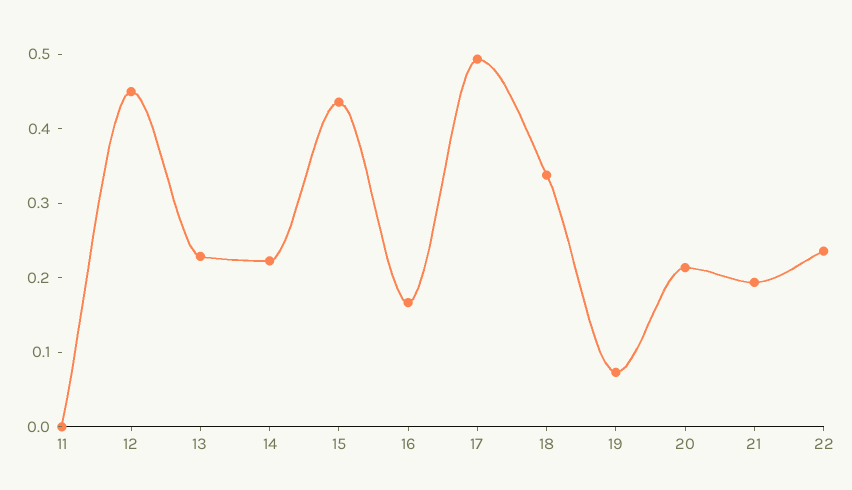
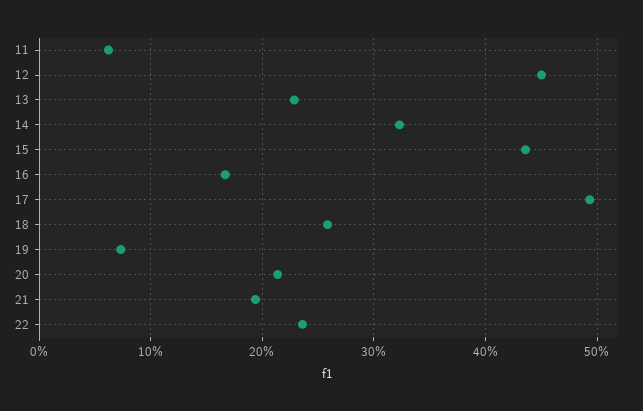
  {
-   "11": 0,
+   "11": 0.06,
    "12": 0.45,
    "13": 0.23,
-   "14": 0.22,
+   "14": 0.32,
    "15": 0.44,
    "16": 0.17,
    "17": 0.49,
-   "18": 0.34,
+   "18": 0.26,
    "19": 0.07,
    "20": 0.21,
    "21": 0.19,
    "22": 0.24
  }

